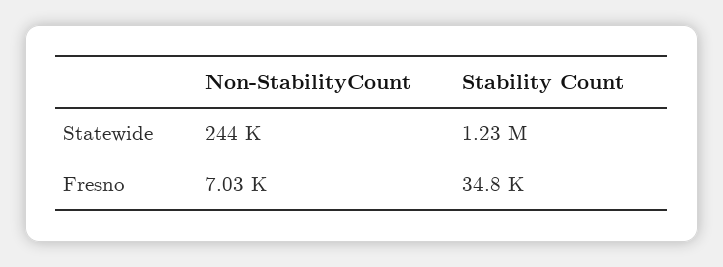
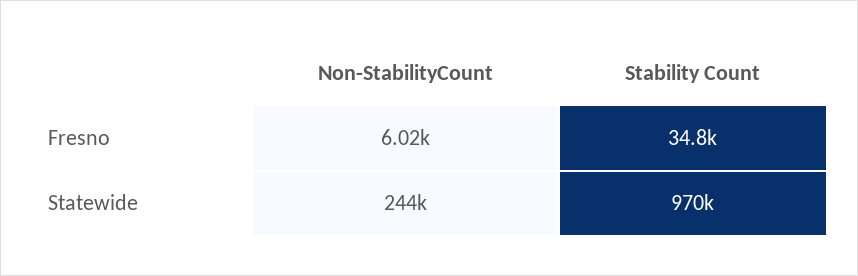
  {
    "Non-StabilityCount": {
      "Statewide": 244000,
-     "Fresno": 7030
+     "Fresno": 6020
    },
    "Stability Count": {
-     "Statewide": 1230000,
+     "Statewide": 970000,
      "Fresno": 34800
    }
  }

